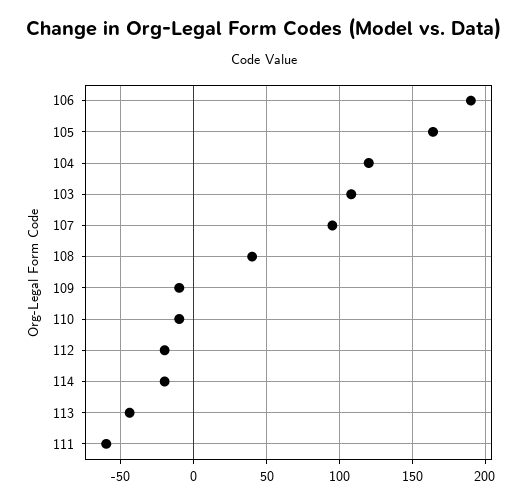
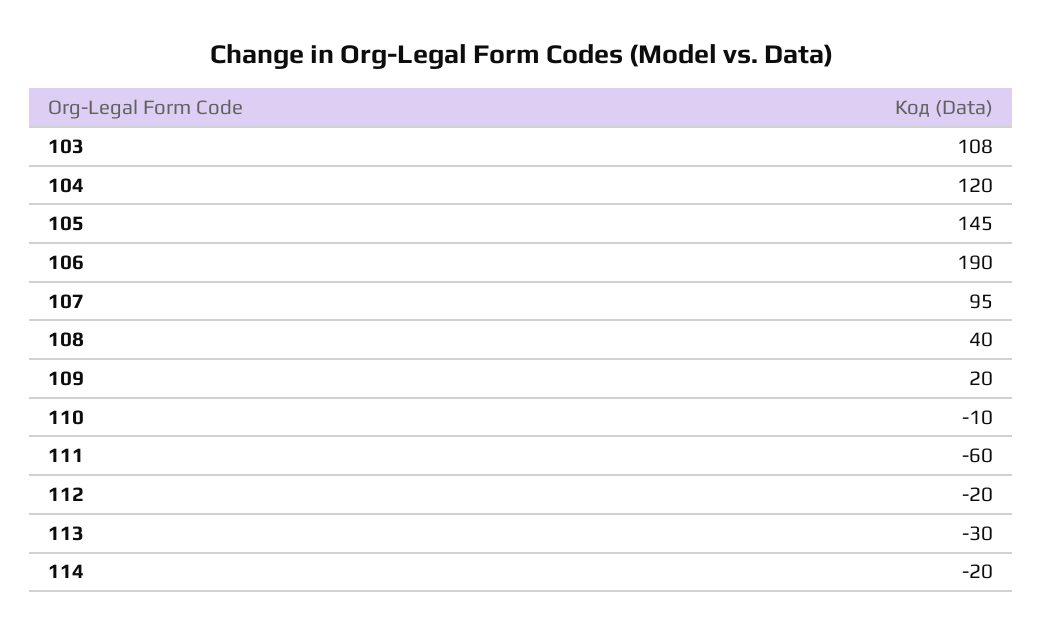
  {
    "106": 190,
-   "105": 165,
+   "105": 145,
    "104": 120,
    "103": 108,
    "107": 95,
    "108": 40,
-   "109": -10,
+   "109": 20,
    "110": -10,
    "112": -20,
    "114": -20,
-   "113": -45,
+   "113": -30,
    "111": -60
  }

